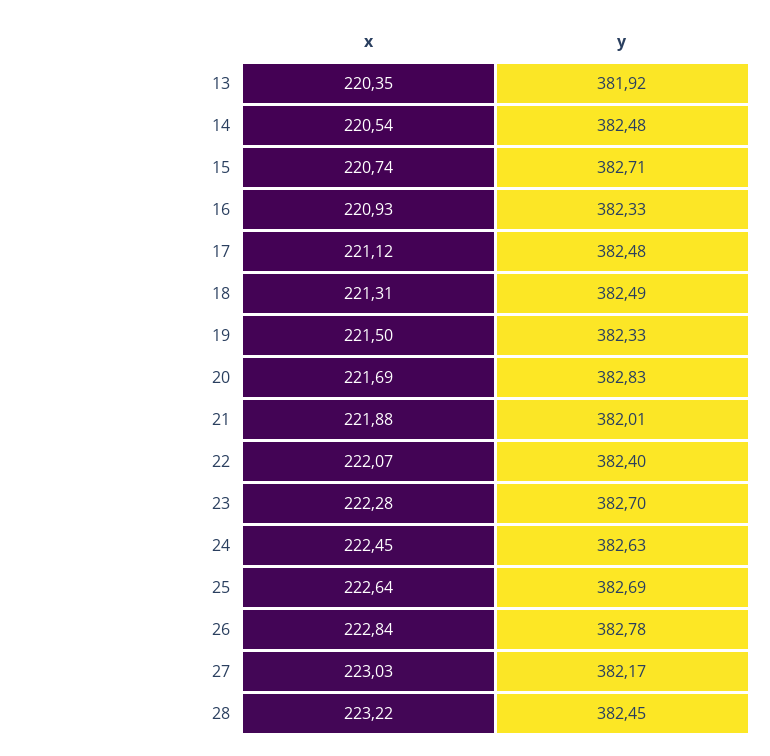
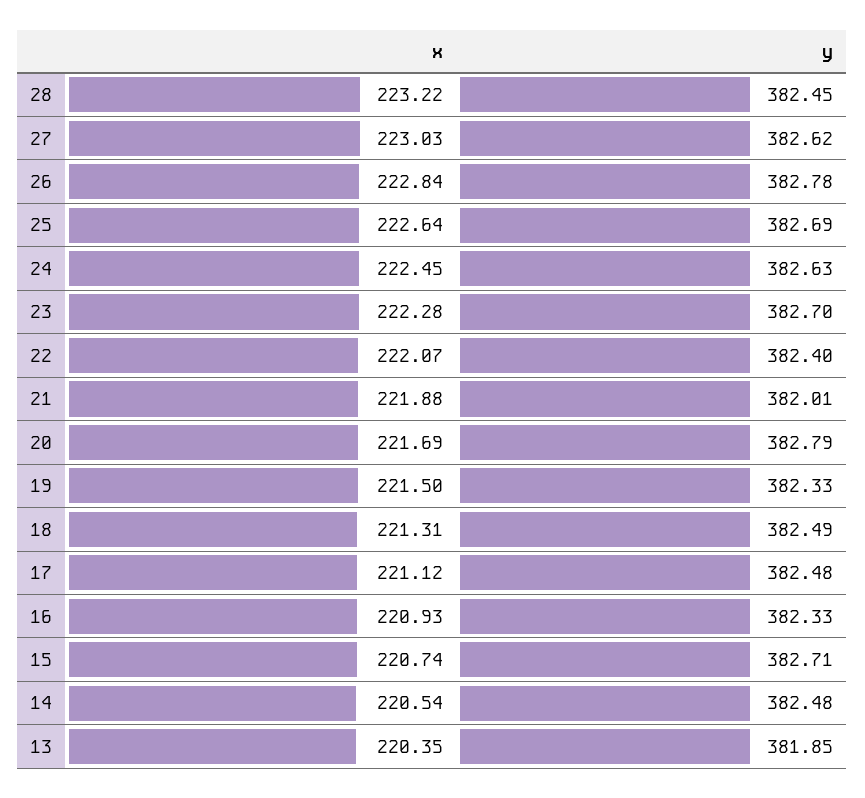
  {
    "x": {
      "13": 220.35,
      "14": 220.54,
      "15": 220.74,
      "16": 220.93,
      "17": 221.12,
      "18": 221.31,
      "19": 221.5,
      "20": 221.69,
      "21": 221.88,
      "22": 222.07,
      "23": 222.28,
      "24": 222.45,
      "25": 222.64,
      "26": 222.84,
      "27": 223.03,
      "28": 223.22
    },
    "y": {
-     "13": 381.92,
+     "13": 381.85,
      "14": 382.48,
      "15": 382.71,
      "16": 382.33,
      "17": 382.48,
      "18": 382.49,
      "19": 382.33,
-     "20": 382.83,
+     "20": 382.79,
      "21": 382.01,
      "22": 382.4,
      "23": 382.7,
      "24": 382.63,
      "25": 382.69,
      "26": 382.78,
-     "27": 382.17,
+     "27": 382.62,
      "28": 382.45
    }
  }

